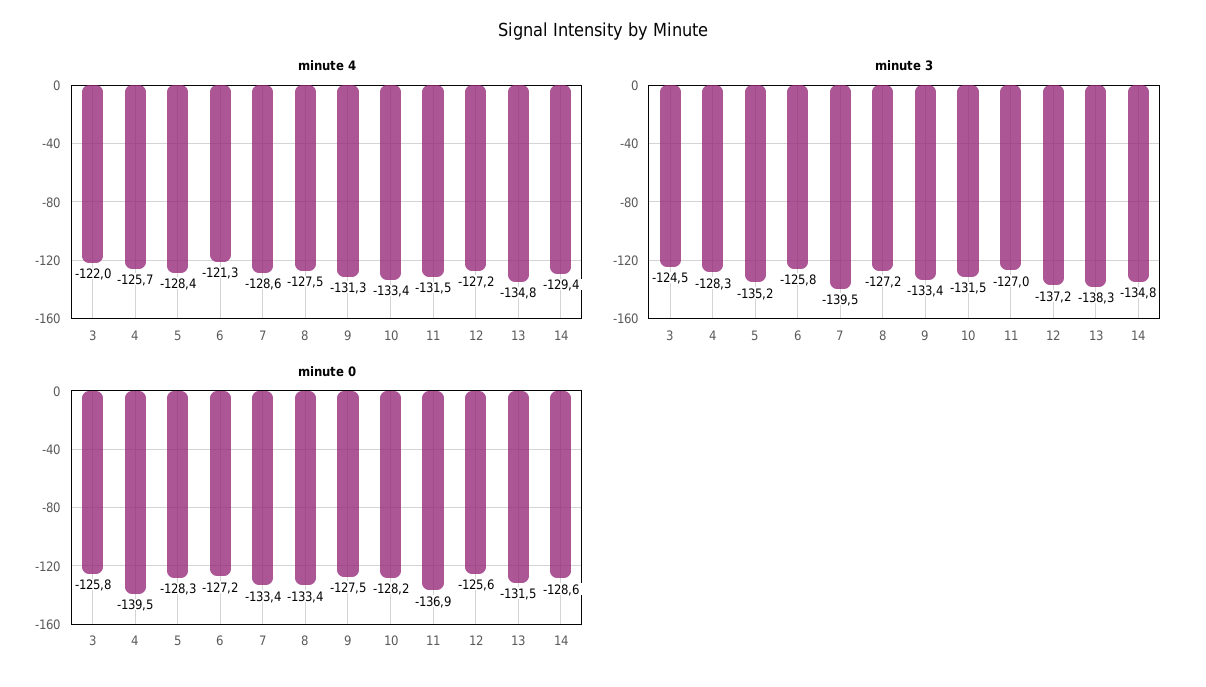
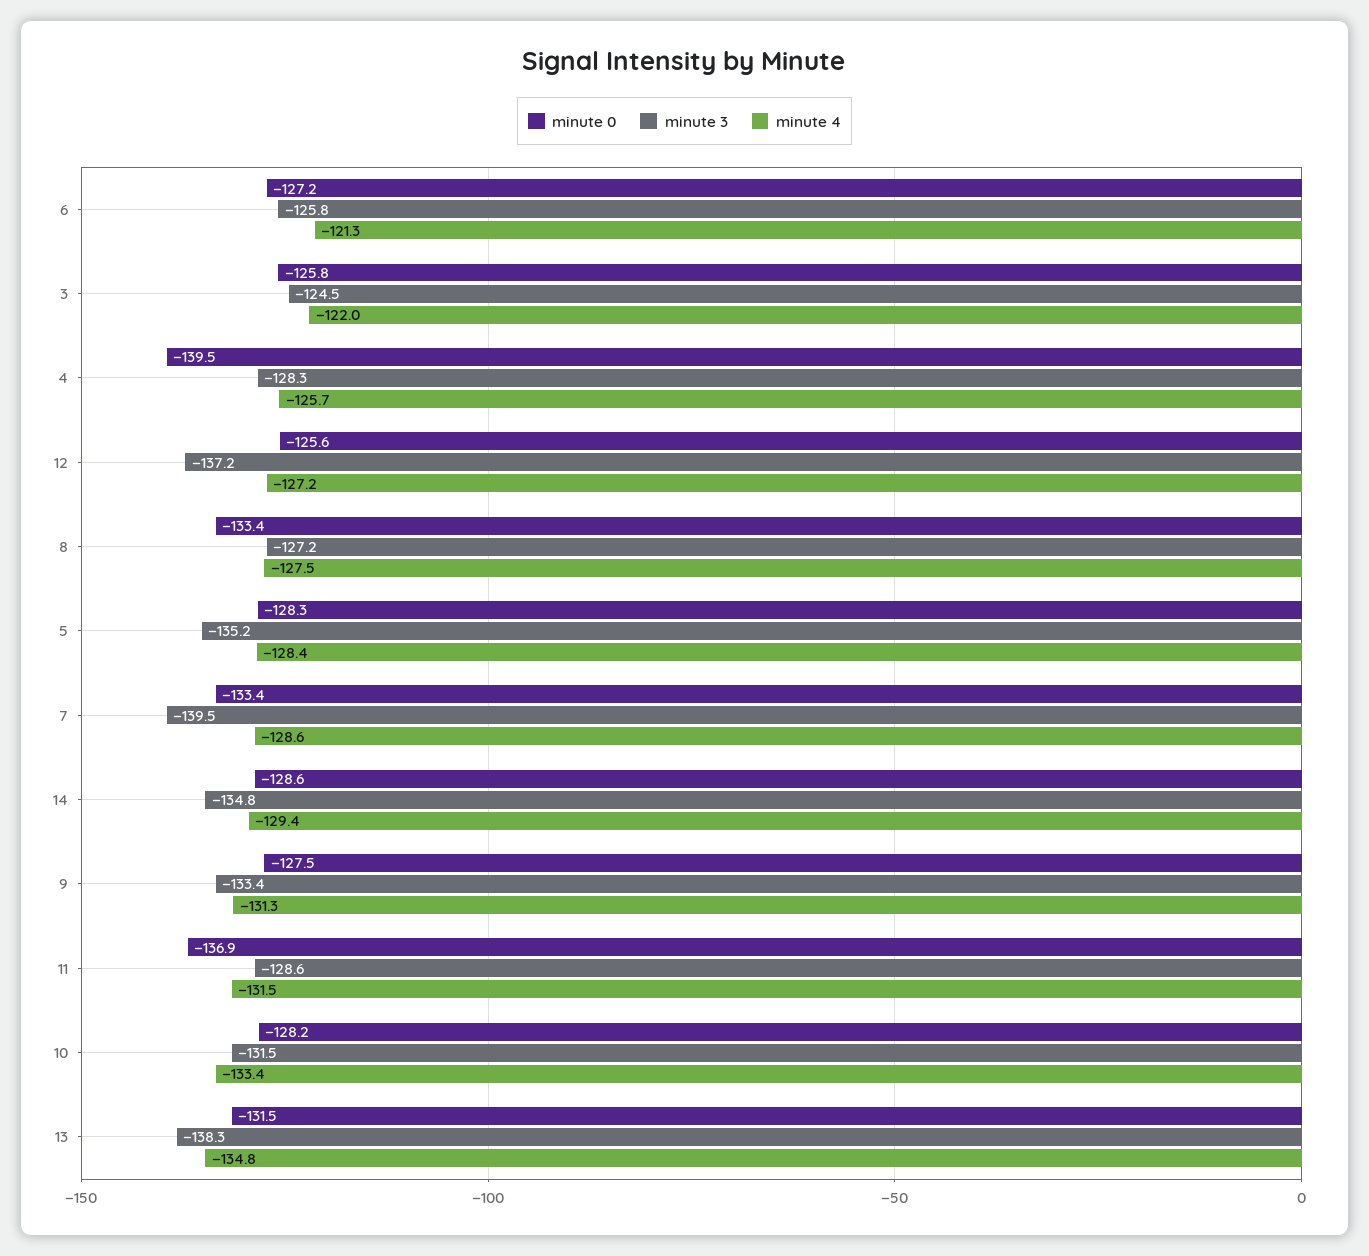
  {
    "minute 4": {
      "3": -122,
      "4": -125.7,
      "5": -128.4,
      "6": -121.3,
      "7": -128.6,
      "8": -127.5,
      "9": -131.3,
      "10": -133.4,
      "11": -131.5,
      "12": -127.2,
      "13": -134.8,
      "14": -129.4
    },
    "minute 3": {
      "3": -124.5,
      "4": -128.3,
      "5": -135.2,
      "6": -125.8,
      "7": -139.5,
      "8": -127.2,
      "9": -133.4,
      "10": -131.5,
-     "11": -127,
+     "11": -128.6,
      "12": -137.2,
      "13": -138.3,
      "14": -134.8
    },
    "minute 0": {
      "3": -125.8,
      "4": -139.5,
      "5": -128.3,
      "6": -127.2,
      "7": -133.4,
      "8": -133.4,
      "9": -127.5,
      "10": -128.2,
      "11": -136.9,
      "12": -125.6,
      "13": -131.5,
      "14": -128.6
    }
  }

